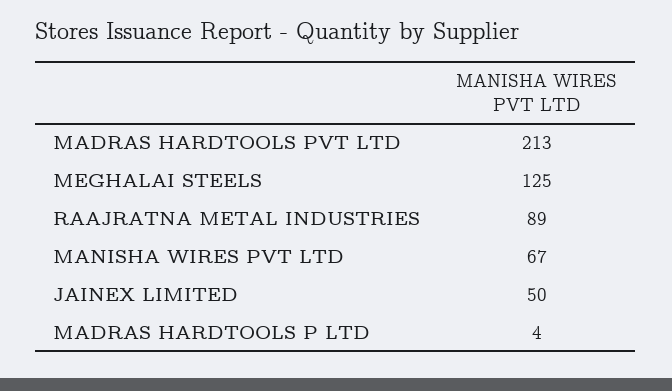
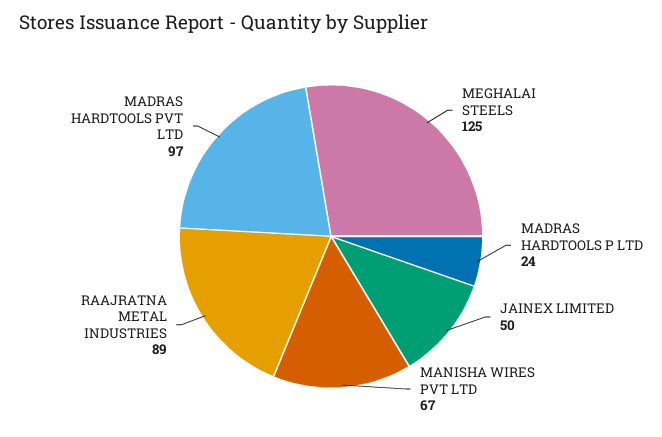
  {
-   "MADRAS HARDTOOLS PVT LTD": 213,
+   "MADRAS HARDTOOLS PVT LTD": 97,
    "MEGHALAI STEELS": 125,
    "RAAJRATNA METAL INDUSTRIES": 89,
    "MANISHA WIRES PVT LTD": 67,
    "JAINEX LIMITED": 50,
-   "MADRAS HARDTOOLS P LTD": 4
+   "MADRAS HARDTOOLS P LTD": 24
  }

